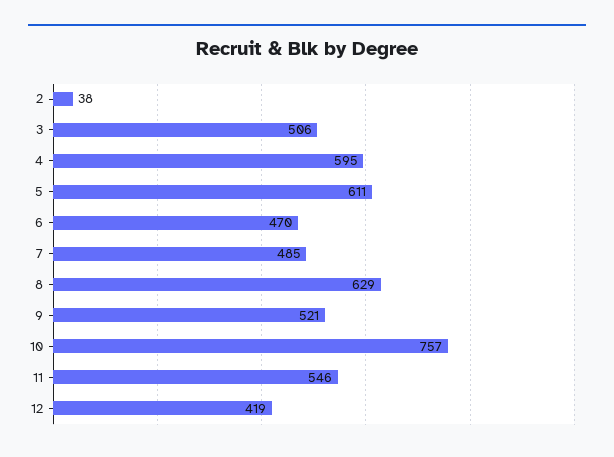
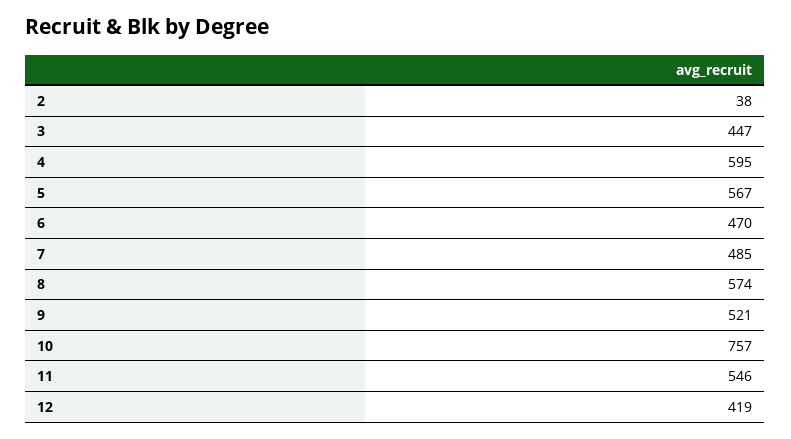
  {
    "2": 38,
-   "3": 506,
+   "3": 447,
    "4": 595,
-   "5": 611,
+   "5": 567,
    "6": 470,
    "7": 485,
-   "8": 629,
+   "8": 574,
    "9": 521,
    "10": 757,
    "11": 546,
    "12": 419
  }

